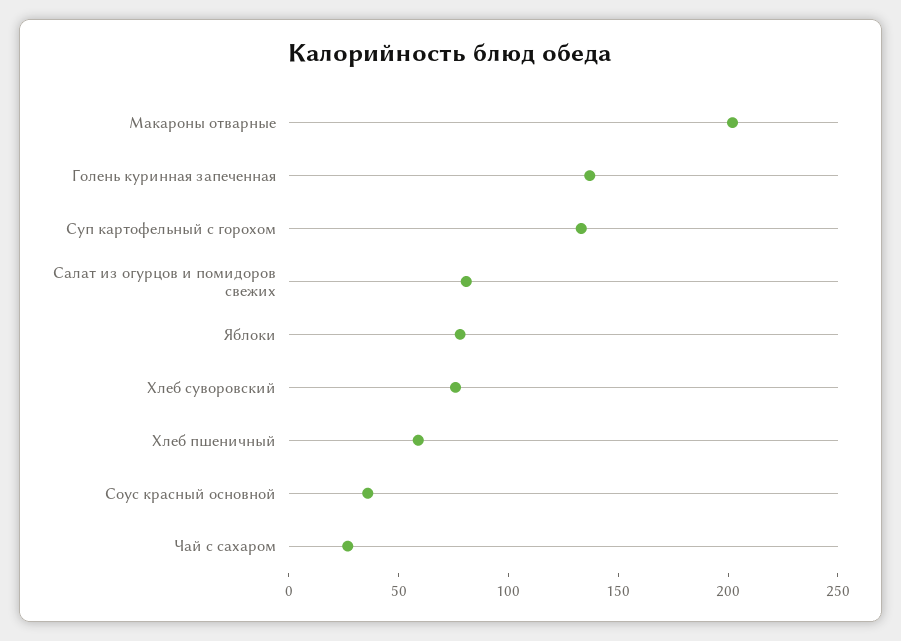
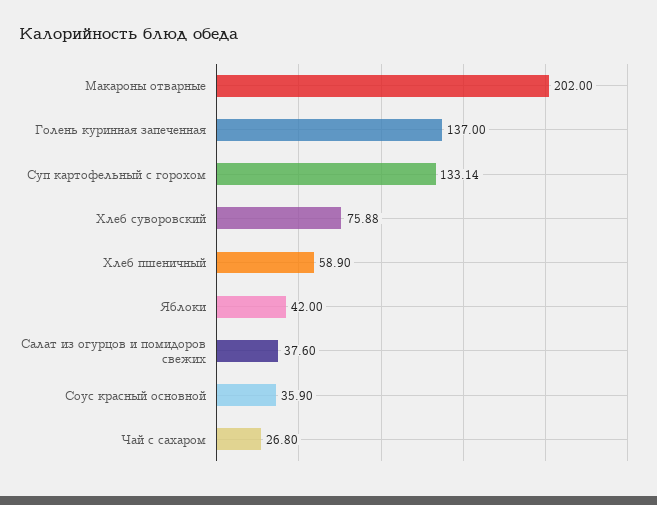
  {
    "Макароны отварные": 202,
    "Голень куринная запеченная": 137,
    "Суп картофельный с горохом": 133.14,
-   "Салат из огурцов и помидоров свежих": 80,
+   "Салат из огурцов и помидоров свежих": 37.6,
-   "Яблоки": 80,
+   "Яблоки": 42,
    "Хлеб суворовский": 75.88,
    "Хлеб пшеничный": 58.9,
    "Соус красный основной": 35.9,
    "Чай с сахаром": 26.8
  }

